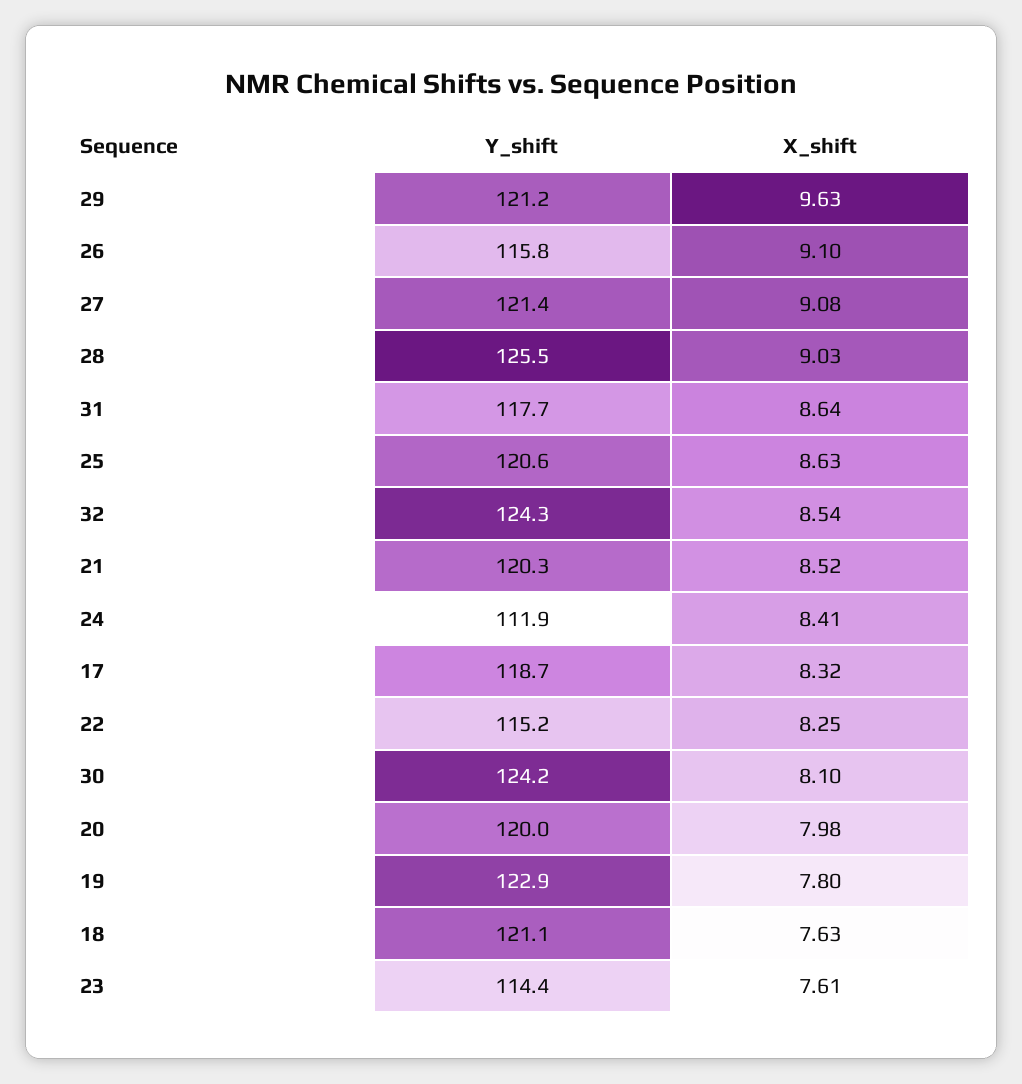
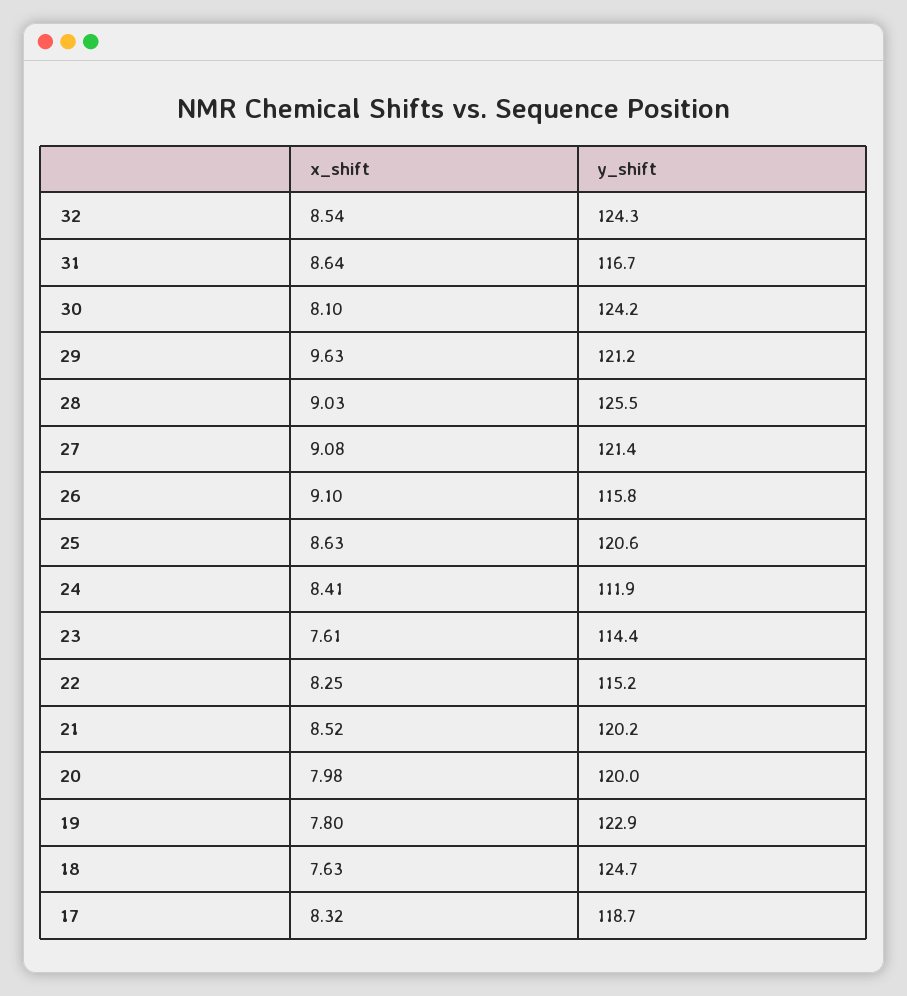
  {
    "Y_shift": {
      "29": 121.2,
      "26": 115.8,
      "27": 121.4,
      "28": 125.5,
-     "31": 117.7,
+     "31": 116.7,
      "25": 120.6,
      "32": 124.3,
-     "21": 120.3,
+     "21": 120.2,
      "24": 111.9,
      "17": 118.7,
      "22": 115.2,
      "30": 124.2,
      "20": 120,
      "19": 122.9,
-     "18": 121.1,
+     "18": 124.7,
      "23": 114.4
    },
    "X_shift": {
      "29": 9.63,
      "26": 9.1,
      "27": 9.08,
      "28": 9.03,
      "31": 8.64,
      "25": 8.63,
      "32": 8.54,
      "21": 8.52,
      "24": 8.41,
      "17": 8.32,
      "22": 8.25,
      "30": 8.1,
      "20": 7.98,
      "19": 7.8,
      "18": 7.63,
      "23": 7.61
    }
  }

